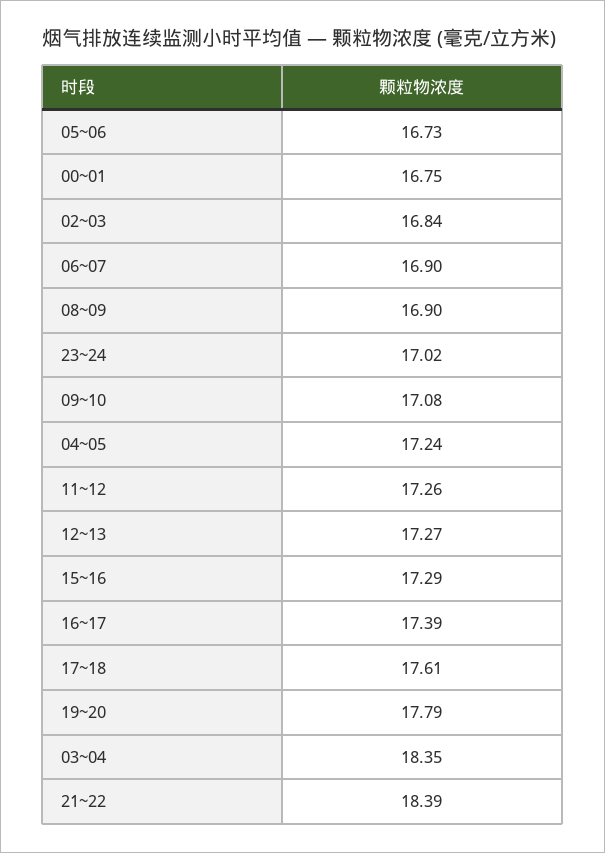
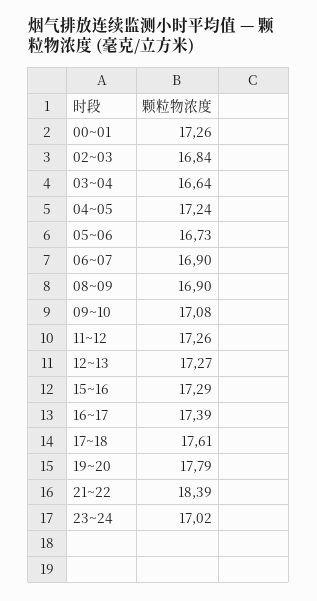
  {
    "05~06": 16.73,
-   "00~01": 16.75,
+   "00~01": 17.26,
    "02~03": 16.84,
    "06~07": 16.9,
    "08~09": 16.9,
    "23~24": 17.02,
    "09~10": 17.08,
    "04~05": 17.24,
    "11~12": 17.26,
    "12~13": 17.27,
    "15~16": 17.29,
    "16~17": 17.39,
    "17~18": 17.61,
    "19~20": 17.79,
-   "03~04": 18.35,
+   "03~04": 16.64,
    "21~22": 18.39
  }

